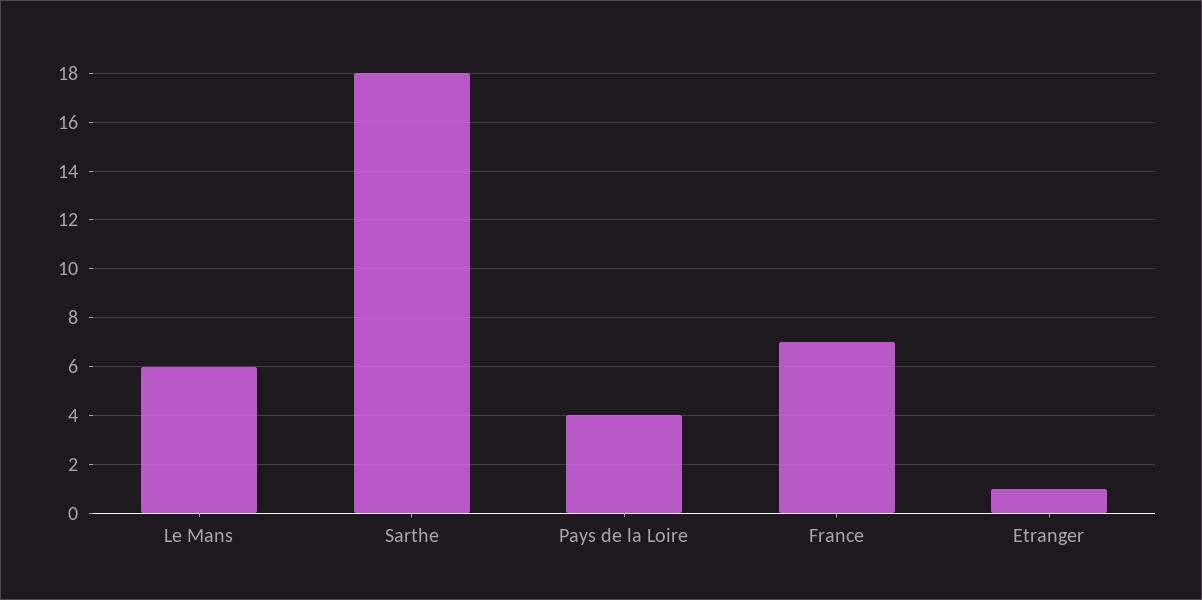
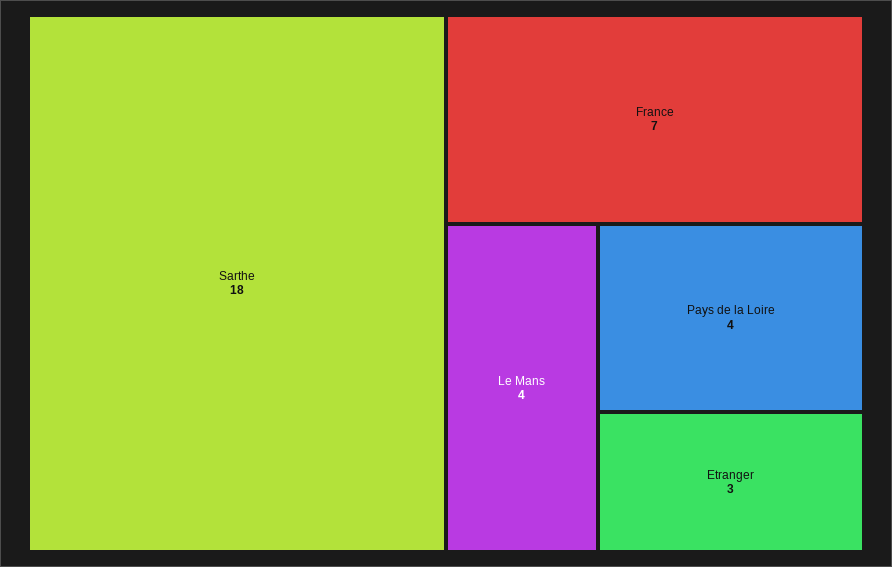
  {
-   "Le Mans": 6,
+   "Le Mans": 4,
    "Sarthe": 18,
    "Pays de la Loire": 4,
    "France": 7,
-   "Etranger": 1
+   "Etranger": 3
  }

